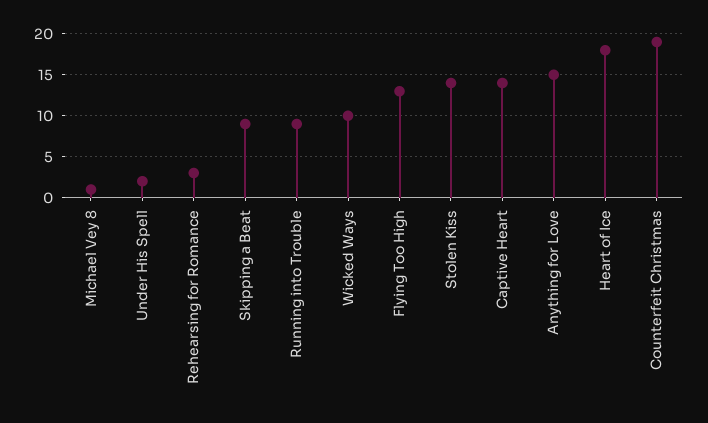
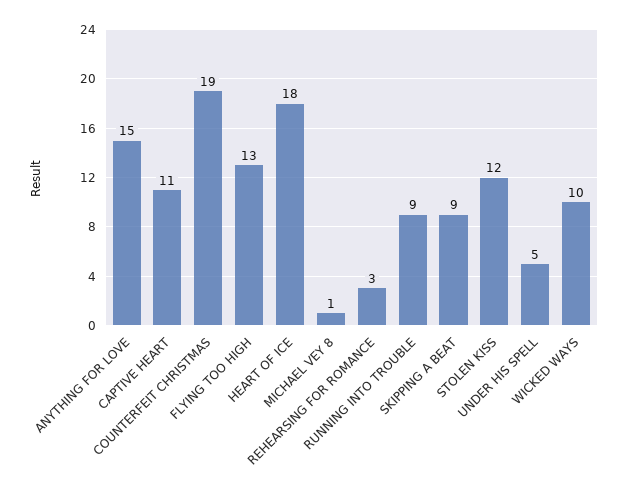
  {
    "Michael Vey 8": 1,
-   "Under His Spell": 2,
+   "Under His Spell": 5,
    "Rehearsing for Romance": 3,
    "Skipping a Beat": 9,
    "Running into Trouble": 9,
    "Wicked Ways": 10,
    "Flying Too High": 13,
-   "Stolen Kiss": 14,
+   "Stolen Kiss": 12,
-   "Captive Heart": 14,
+   "Captive Heart": 11,
    "Anything for Love": 15,
    "Heart of Ice": 18,
    "Counterfeit Christmas": 19
  }

